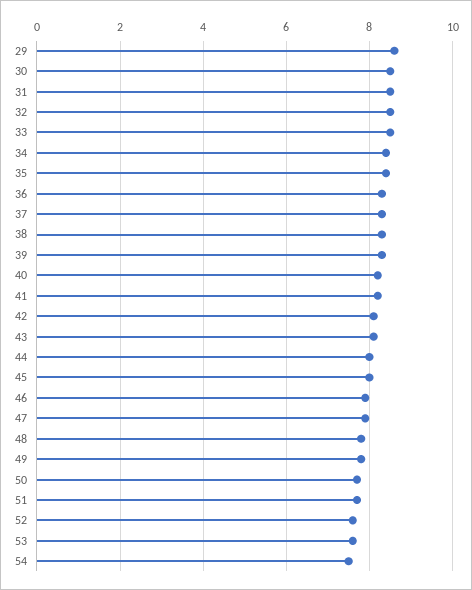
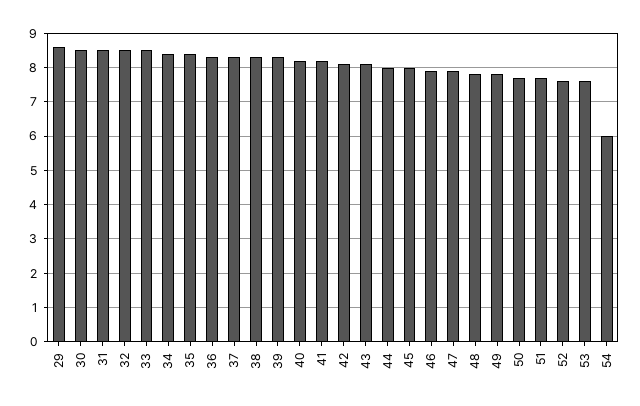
  {
    "29": 8.5,
    "30": 8.5,
    "31": 8.5,
    "32": 8.5,
    "33": 8.5,
    "34": 8.5,
    "35": 8.5,
    "36": 8.5,
    "37": 8.5,
    "38": 8.5,
    "39": 8.5,
    "40": 8,
    "41": 8,
    "42": 8,
    "43": 8,
    "44": 8,
    "45": 8,
    "46": 8,
    "47": 8,
    "48": 8,
    "49": 8,
    "50": 7.5,
    "51": 7.5,
    "52": 7.5,
    "53": 7.5,
-   "54": 7.5
+   "54": 6
  }

